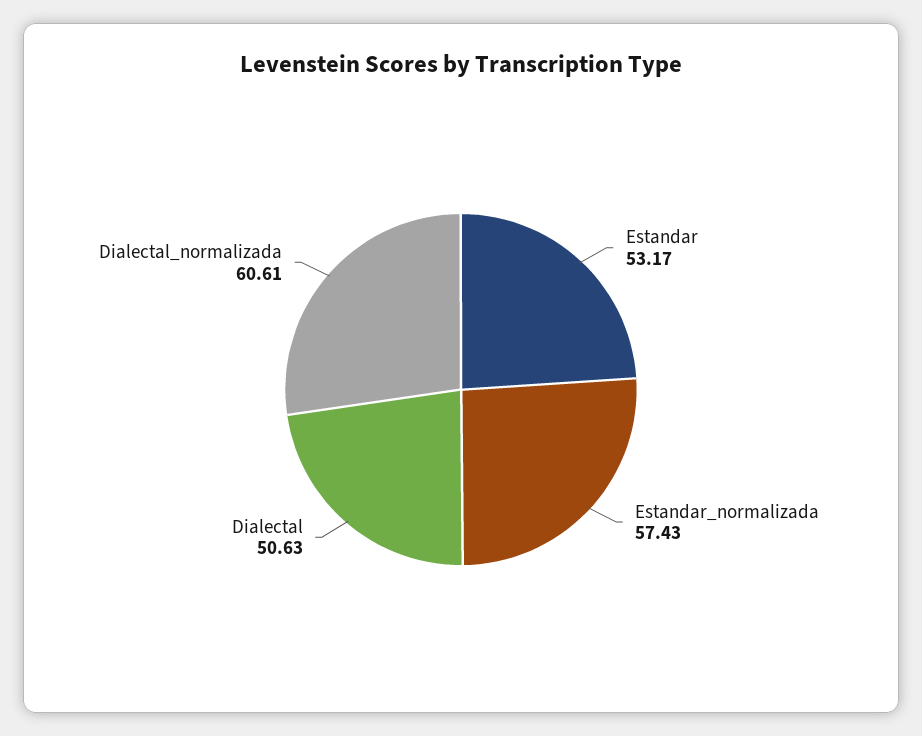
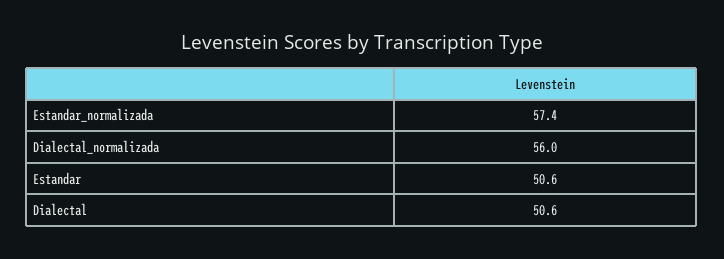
  {
-   "Estandar": 53.17,
+   "Estandar": 50.6,
    "Estandar_normalizada": 57.43,
    "Dialectal": 50.63,
-   "Dialectal_normalizada": 60.61
+   "Dialectal_normalizada": 56
  }

